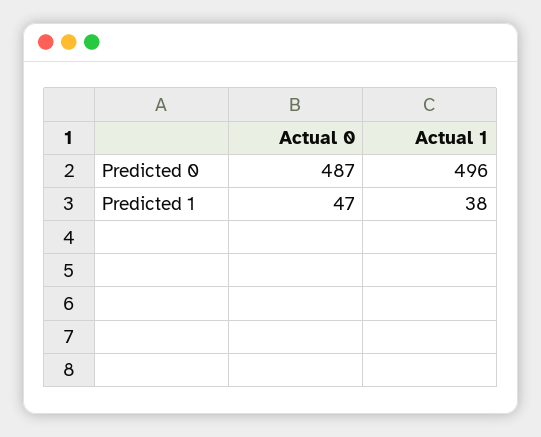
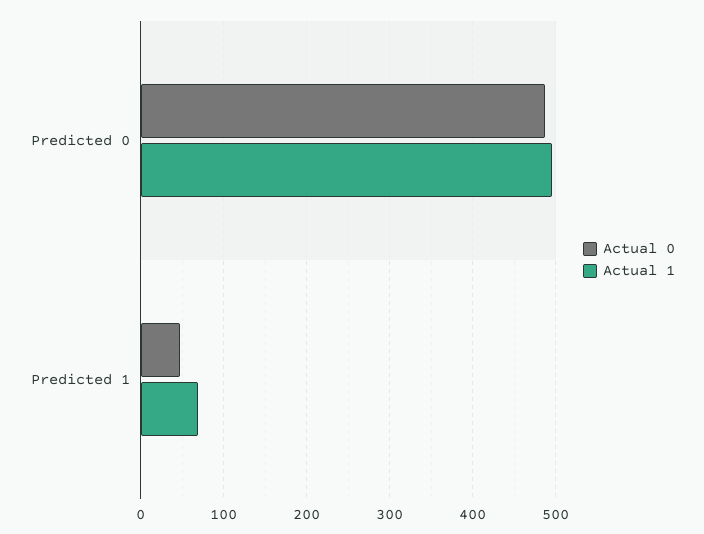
  {
    "Actual 0": {
      "Predicted 0": 487,
      "Predicted 1": 47
    },
    "Actual 1": {
      "Predicted 0": 496,
-     "Predicted 1": 38
+     "Predicted 1": 70
    }
  }

